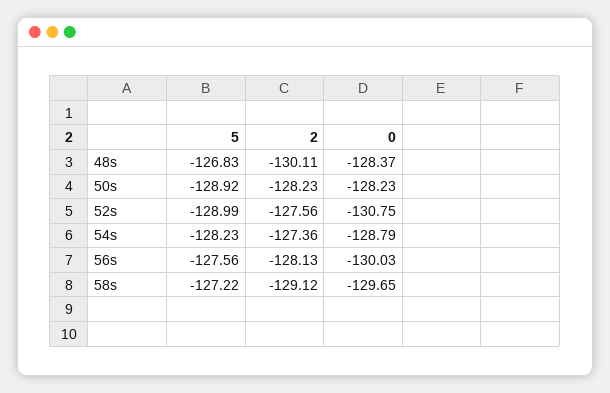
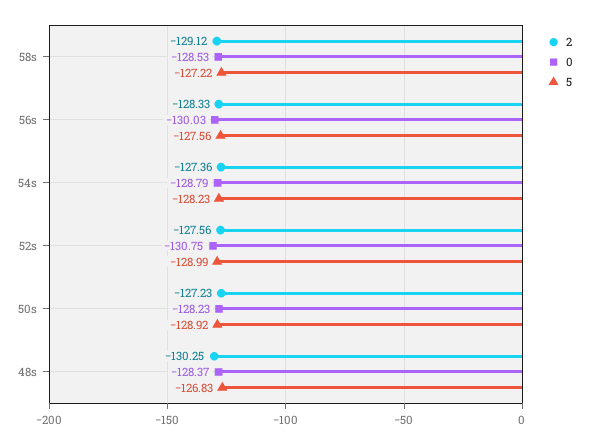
  {
    "5": {
      "48s": -126.83,
      "50s": -128.92,
      "52s": -128.99,
      "54s": -128.23,
      "56s": -127.56,
      "58s": -127.22
    },
    "2": {
-     "48s": -130.11,
+     "48s": -130.25,
-     "50s": -128.23,
+     "50s": -127.23,
      "52s": -127.56,
      "54s": -127.36,
-     "56s": -128.13,
+     "56s": -128.33,
      "58s": -129.12
    },
    "0": {
      "48s": -128.37,
      "50s": -128.23,
      "52s": -130.75,
      "54s": -128.79,
      "56s": -130.03,
-     "58s": -129.65
+     "58s": -128.53
    }
  }

